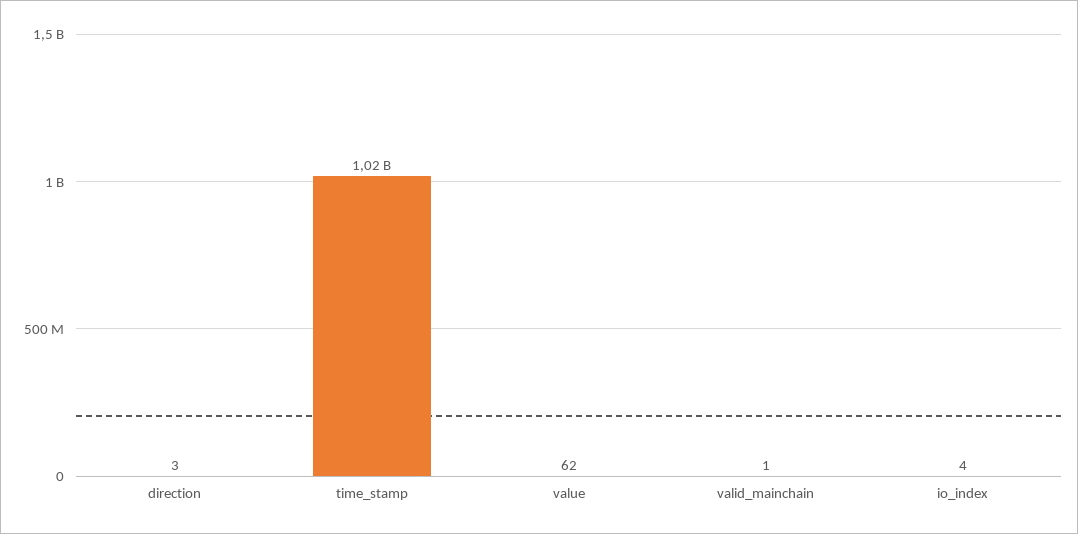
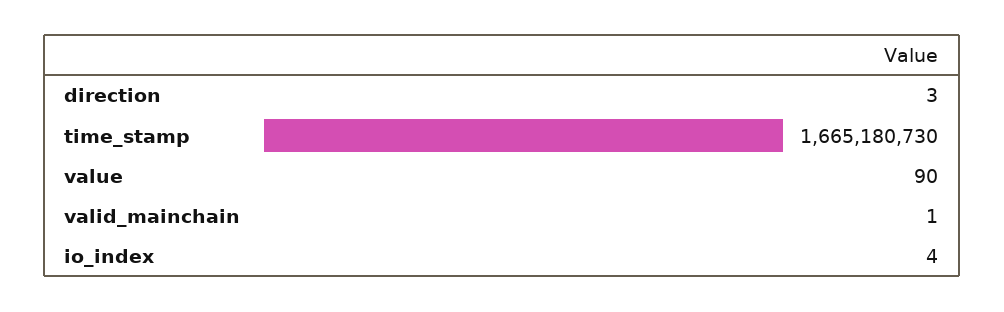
  {
    "direction": 3,
-   "time_stamp": 1020000000,
+   "time_stamp": 1665180730,
-   "value": 62,
+   "value": 90,
    "valid_mainchain": 1,
    "io_index": 4
  }

